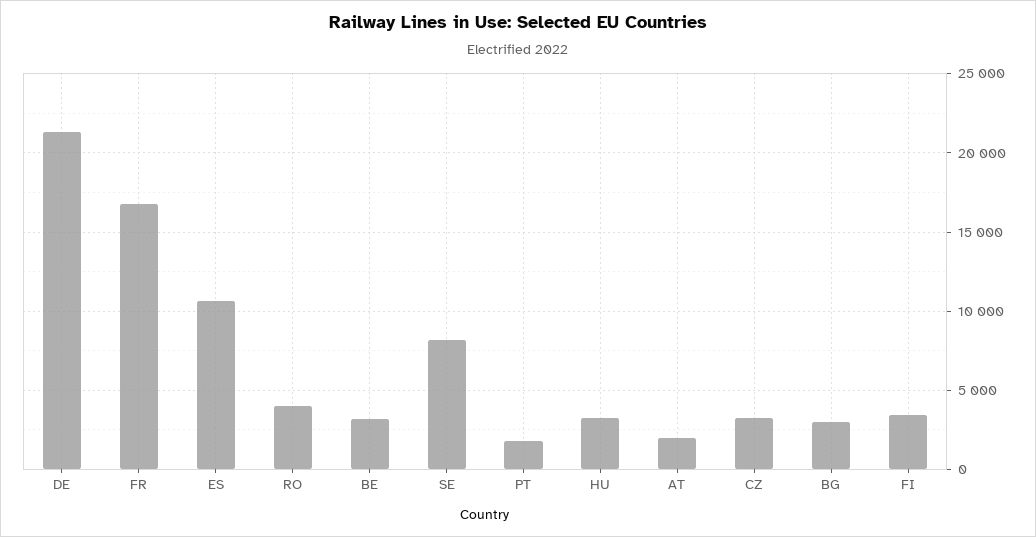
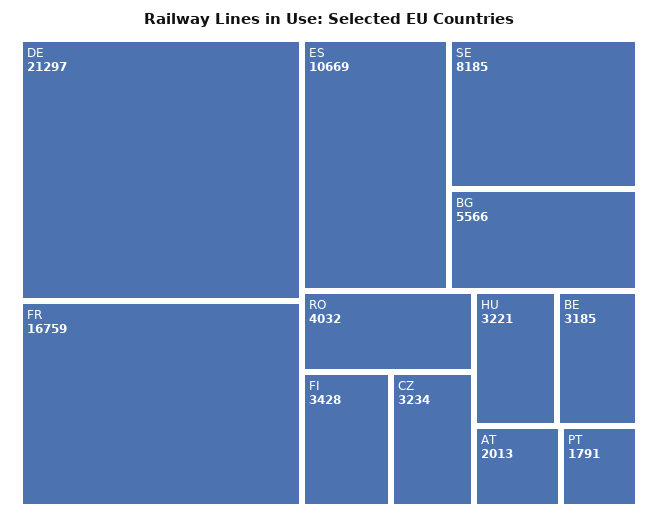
  {
    "DE": 21297,
    "FR": 16759,
    "ES": 10669,
    "RO": 4032,
    "BE": 3185,
    "SE": 8185,
    "PT": 1791,
    "HU": 3221,
    "AT": 2013,
    "CZ": 3234,
-   "BG": 3000,
+   "BG": 5566,
    "FI": 3428
  }

